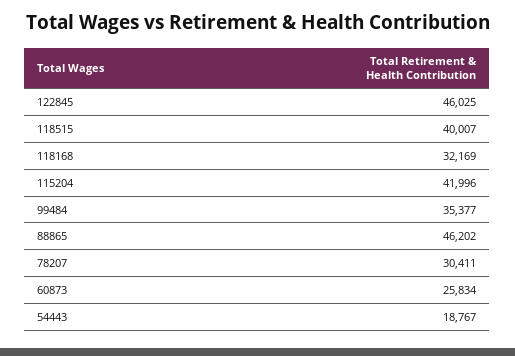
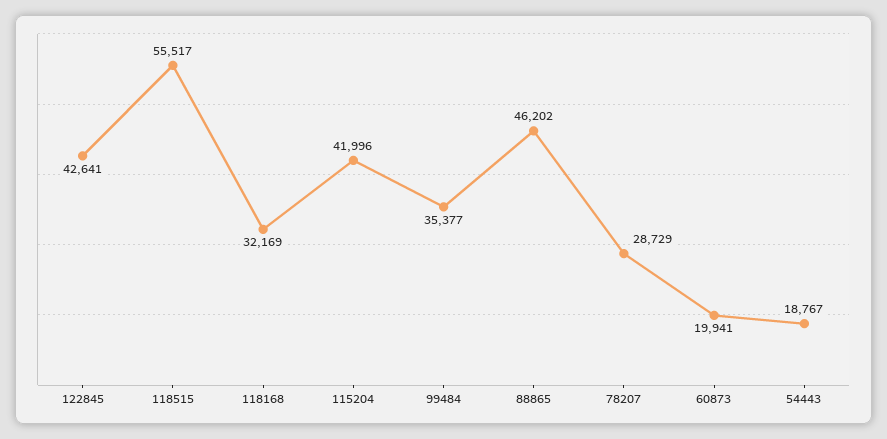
  {
-   "122845": 46025,
+   "122845": 42641,
-   "118515": 40007,
+   "118515": 55517,
    "118168": 32169,
    "115204": 41996,
    "99484": 35377,
    "88865": 46202,
-   "78207": 30411,
+   "78207": 28729,
-   "60873": 25834,
+   "60873": 19941,
    "54443": 18767
  }

